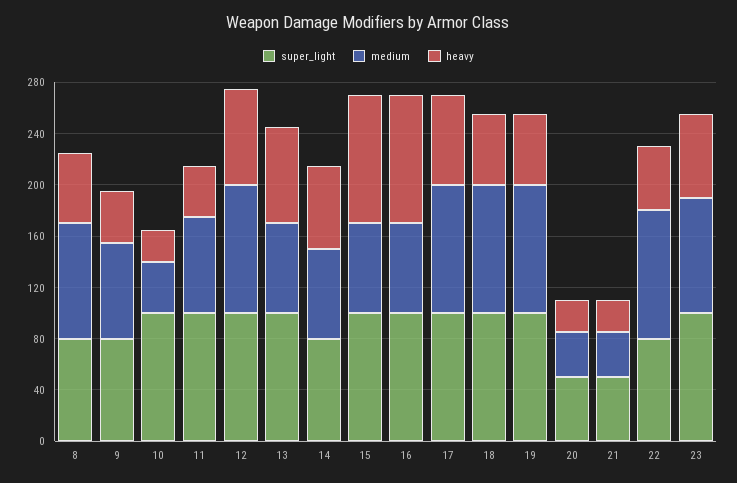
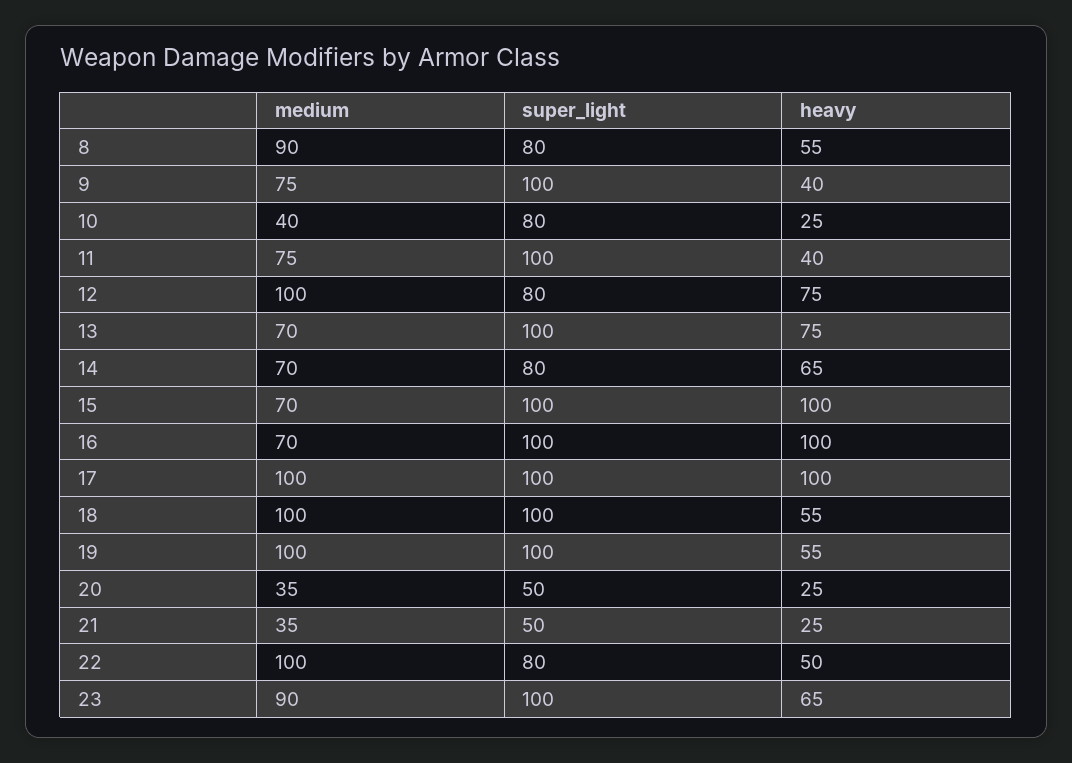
  {
    "super_light": {
      "8": 80,
-     "9": 80,
+     "9": 100,
-     "10": 100,
+     "10": 80,
      "11": 100,
-     "12": 100,
+     "12": 80,
      "13": 100,
      "14": 80,
      "15": 100,
      "16": 100,
      "17": 100,
      "18": 100,
      "19": 100,
      "20": 50,
      "21": 50,
      "22": 80,
      "23": 100
    },
    "medium": {
      "8": 90,
      "9": 75,
      "10": 40,
      "11": 75,
      "12": 100,
      "13": 70,
      "14": 70,
      "15": 70,
      "16": 70,
      "17": 100,
      "18": 100,
      "19": 100,
      "20": 35,
      "21": 35,
      "22": 100,
      "23": 90
    },
    "heavy": {
      "8": 55,
      "9": 40,
      "10": 25,
      "11": 40,
      "12": 75,
      "13": 75,
      "14": 65,
      "15": 100,
      "16": 100,
-     "17": 70,
+     "17": 100,
      "18": 55,
      "19": 55,
      "20": 25,
      "21": 25,
      "22": 50,
      "23": 65
    }
  }

